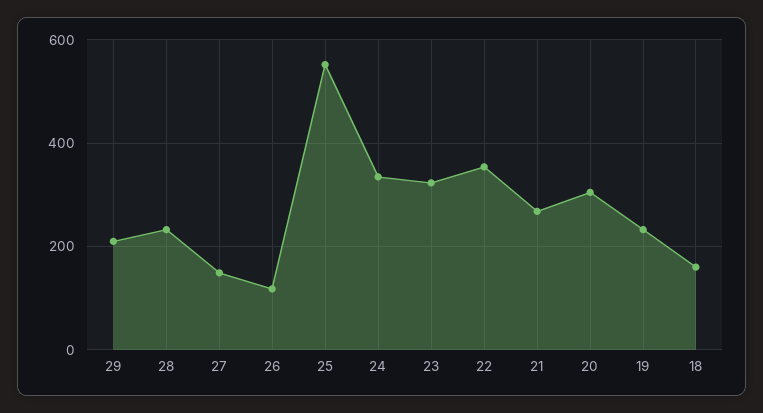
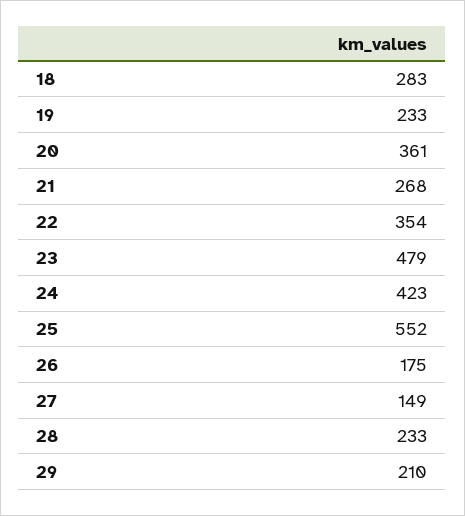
  {
    "29": 210,
    "28": 233,
    "27": 149,
-   "26": 120,
+   "26": 175,
    "25": 552,
-   "24": 340,
+   "24": 423,
-   "23": 320,
+   "23": 479,
    "22": 354,
    "21": 268,
-   "20": 300,
+   "20": 361,
    "19": 233,
-   "18": 160
+   "18": 283
  }

